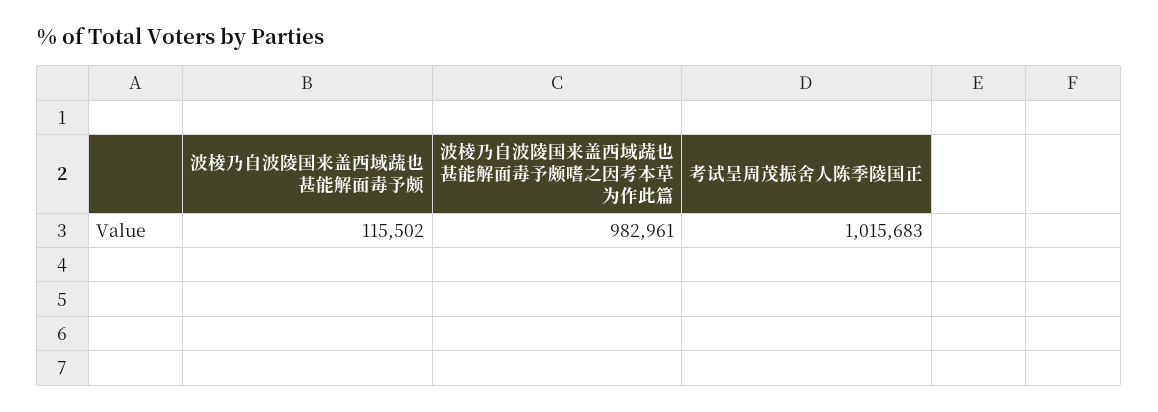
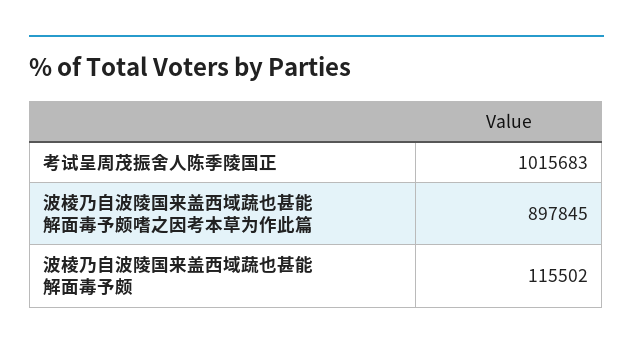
  {
    "波棱乃自波陵国来盖西域蔬也甚能解面毒予颇": 115502,
-   "波棱乃自波陵国来盖西域蔬也甚能解面毒予颇嗜之因考本草为作此篇": 982961,
+   "波棱乃自波陵国来盖西域蔬也甚能解面毒予颇嗜之因考本草为作此篇": 897845,
    "考试呈周茂振舍人陈季陵国正": 1015683
  }

